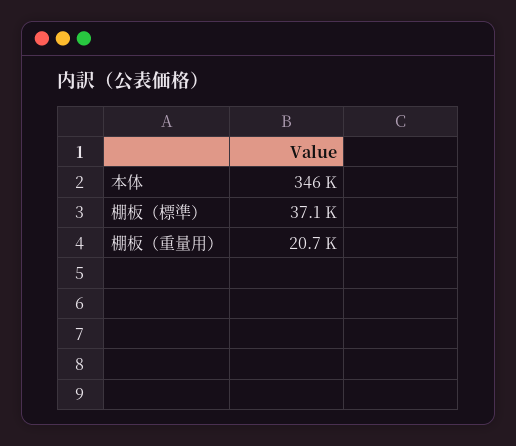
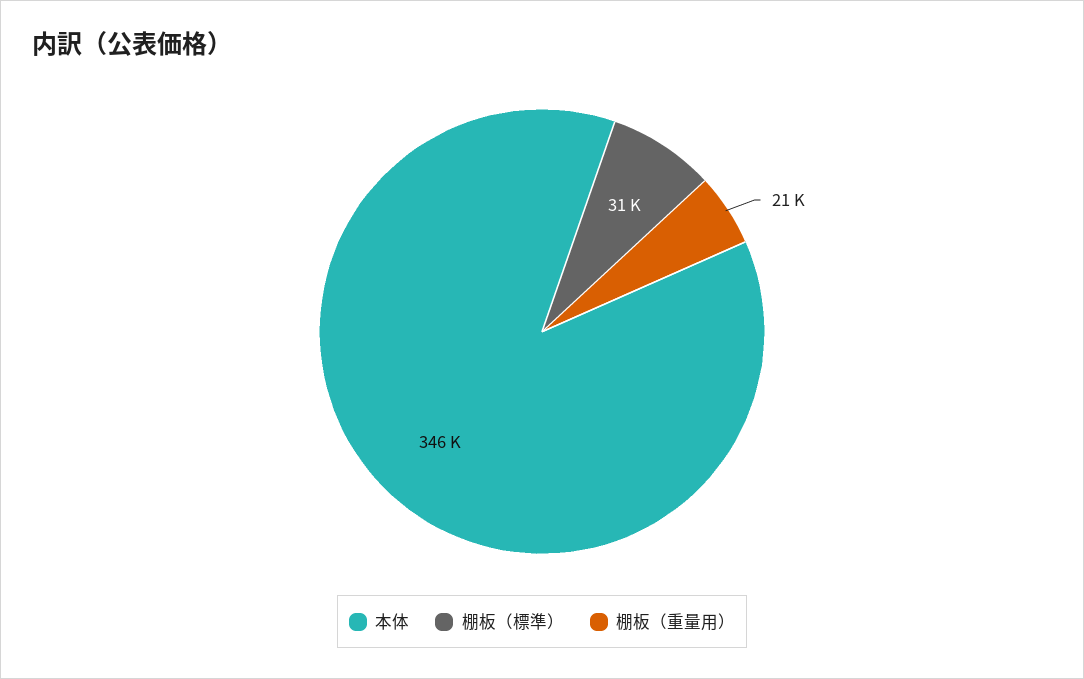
  {
    "本体": 346000,
-   "棚板（標準）": 37100,
+   "棚板（標準）": 31000,
    "棚板（重量用）": 20700
  }

